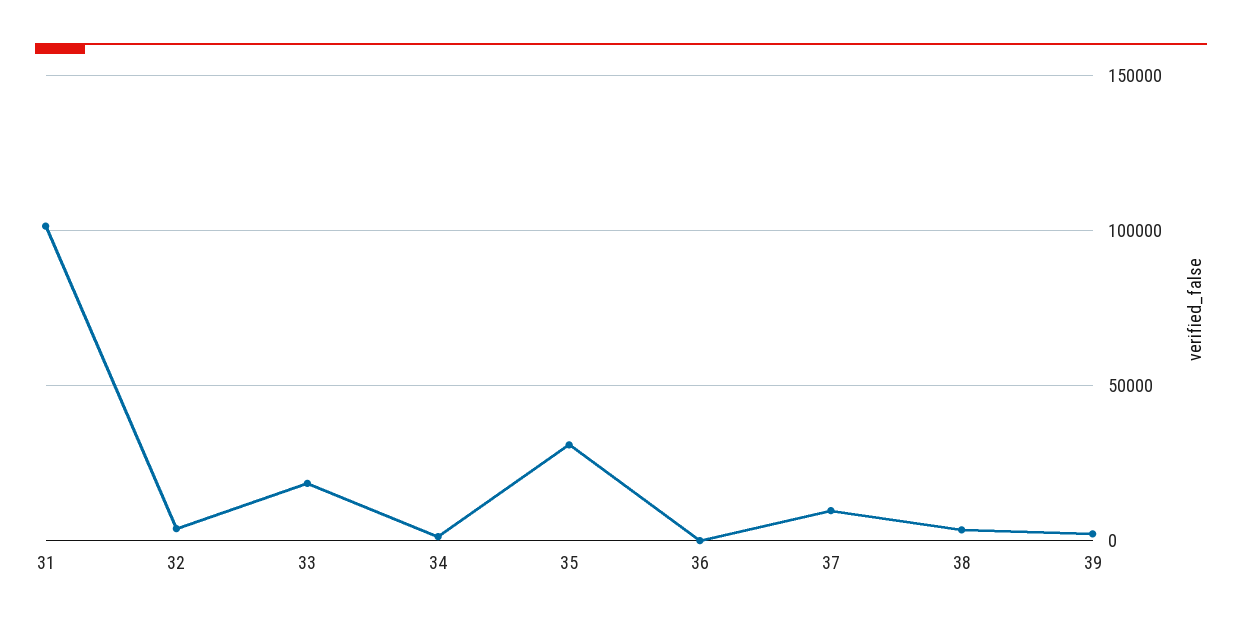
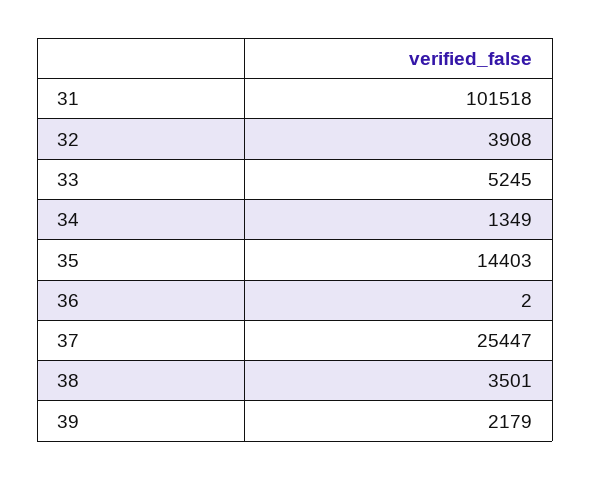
  {
    "31": 101518,
    "32": 3908,
-   "33": 20000,
+   "33": 5245,
    "34": 1349,
-   "35": 30000,
+   "35": 14403,
    "36": 2,
-   "37": 10000,
+   "37": 25447,
    "38": 3501,
    "39": 2179
  }

